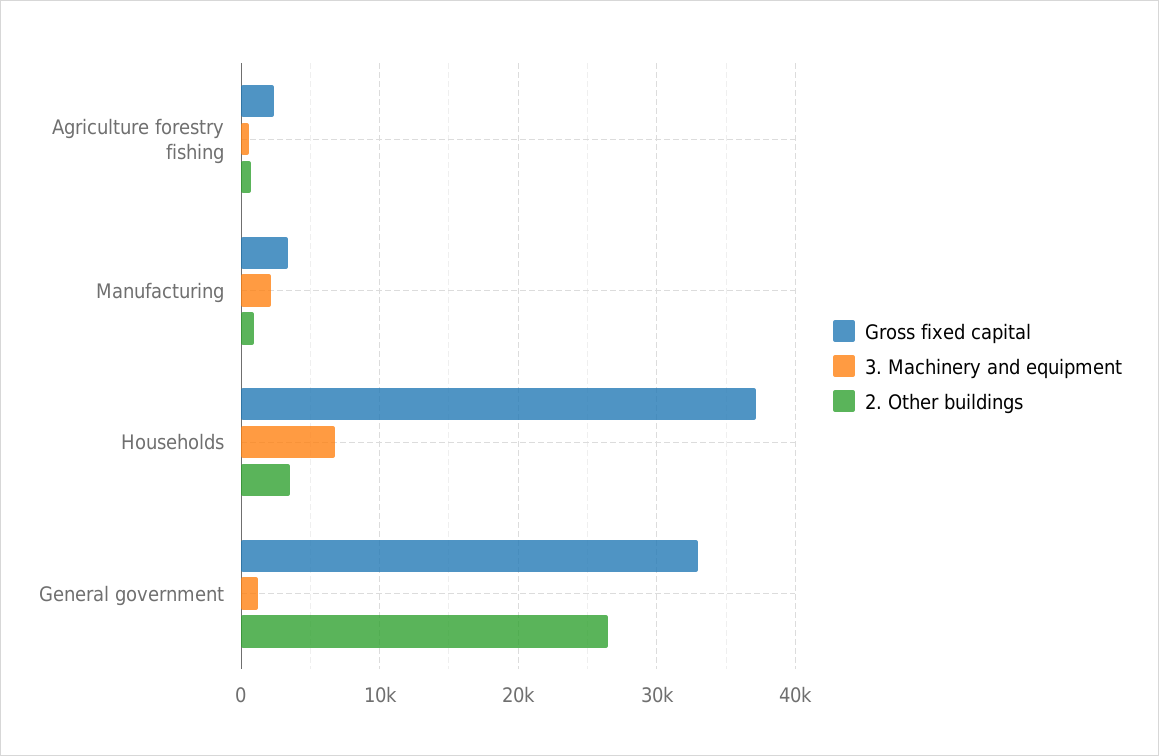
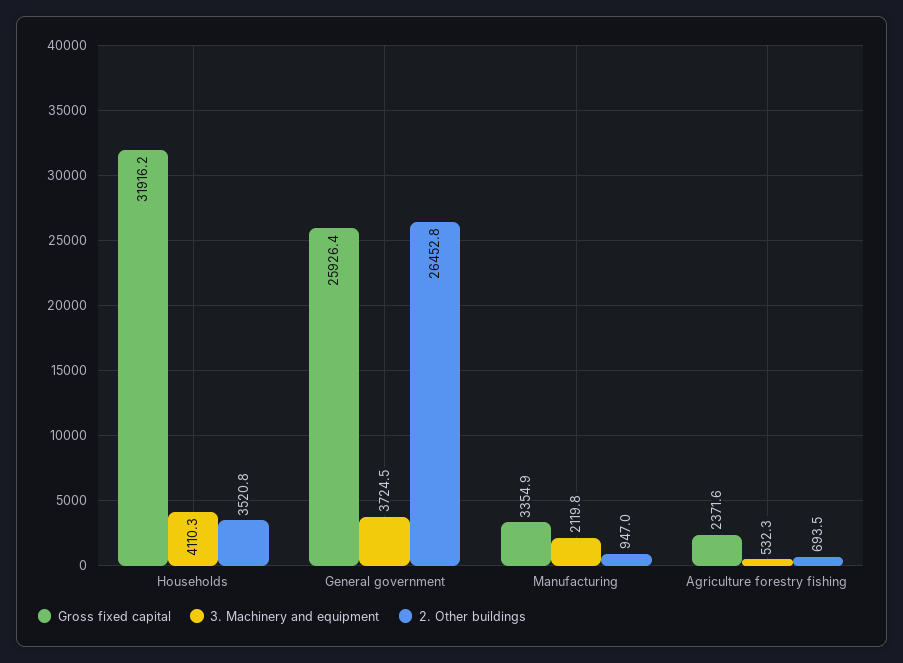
  {
    "Gross fixed capital": {
      "Agriculture forestry fishing": 2371.6,
      "Manufacturing": 3354.9,
-     "Households": 37000,
+     "Households": 31916.2,
-     "General government": 33000
+     "General government": 25926.4
    },
    "3. Machinery and equipment": {
      "Agriculture forestry fishing": 532.3,
      "Manufacturing": 2119.8,
-     "Households": 7000,
+     "Households": 4110.3,
-     "General government": 1000
+     "General government": 3724.5
    },
    "2. Other buildings": {
      "Agriculture forestry fishing": 693.5,
      "Manufacturing": 947,
      "Households": 3520.8,
      "General government": 26452.8
    }
  }

